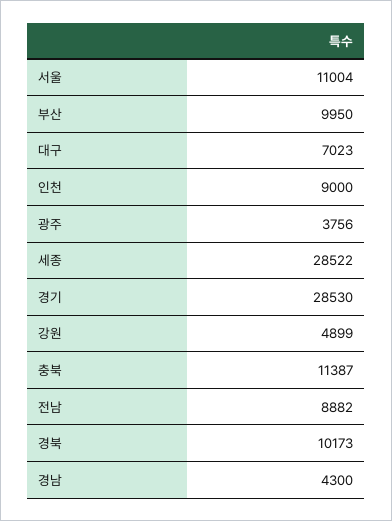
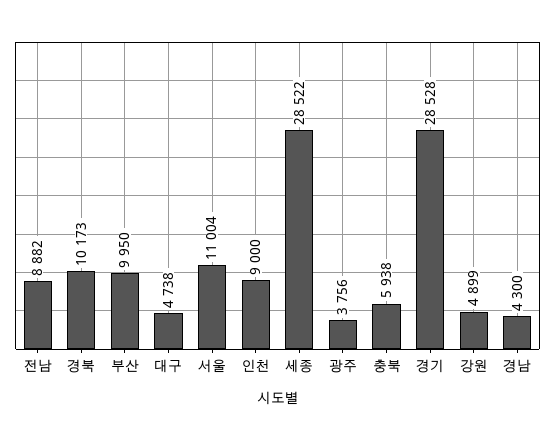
  {
    "서울": 11004,
    "부산": 9950,
-   "대구": 7023,
+   "대구": 4738,
    "인천": 9000,
    "광주": 3756,
    "세종": 28522,
-   "경기": 28530,
+   "경기": 28528,
    "강원": 4899,
-   "충북": 11387,
+   "충북": 5938,
    "전남": 8882,
    "경북": 10173,
    "경남": 4300
  }

